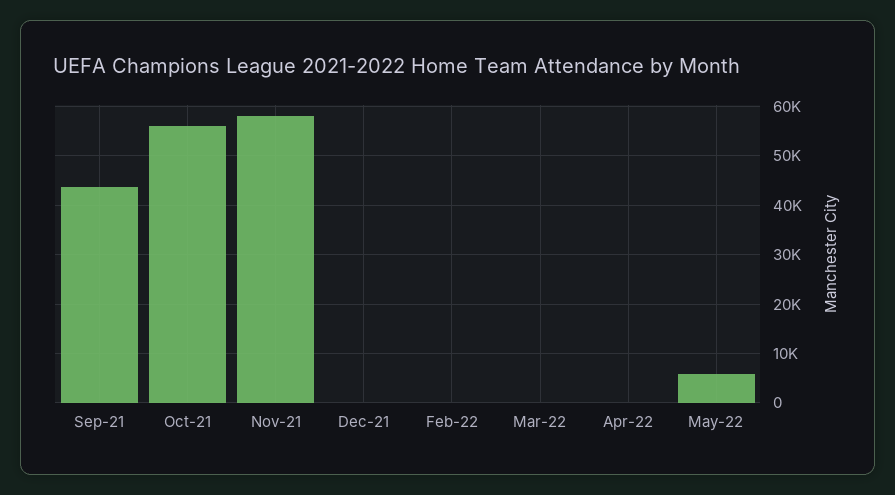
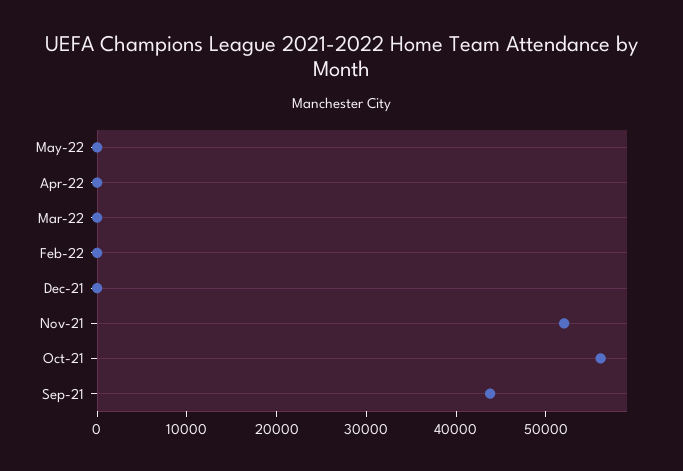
  {
    "Sep-21": 44000,
    "Oct-21": 56000,
-   "Nov-21": 58000,
+   "Nov-21": 52000,
    "Dec-21": 0,
    "Feb-22": 0,
    "Mar-22": 0,
    "Apr-22": 0,
-   "May-22": 6000
+   "May-22": 0
  }

